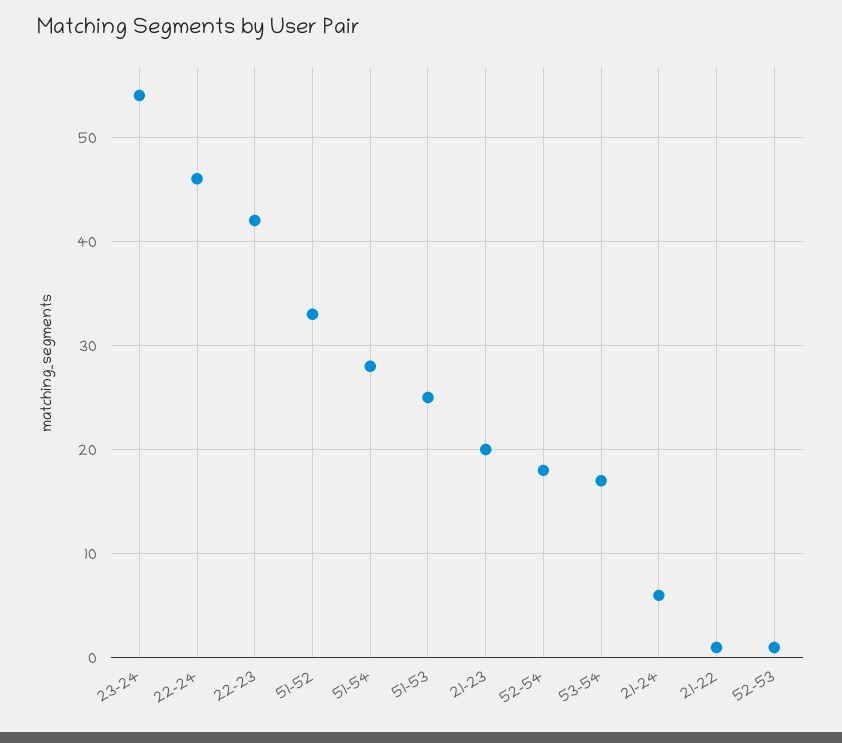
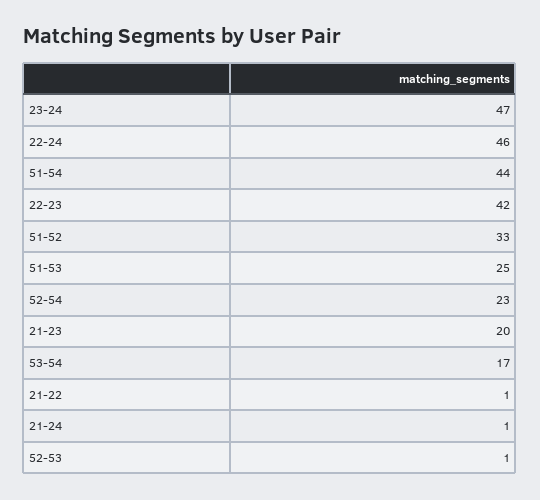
  {
-   "23-24": 54,
+   "23-24": 47,
    "22-24": 46,
    "22-23": 42,
    "51-52": 33,
-   "51-54": 28,
+   "51-54": 44,
    "51-53": 25,
    "21-23": 20,
-   "52-54": 18,
+   "52-54": 23,
    "53-54": 17,
-   "21-24": 6,
+   "21-24": 1,
    "21-22": 1,
    "52-53": 1
  }

